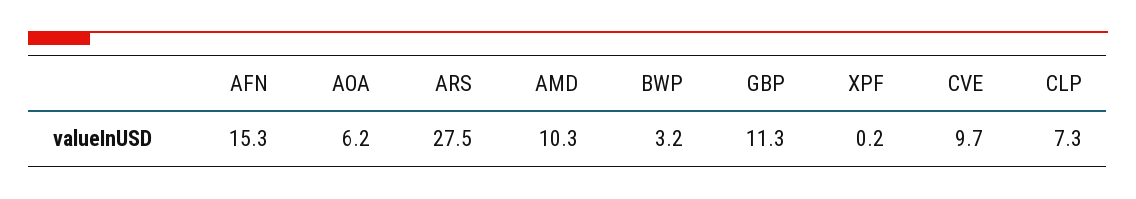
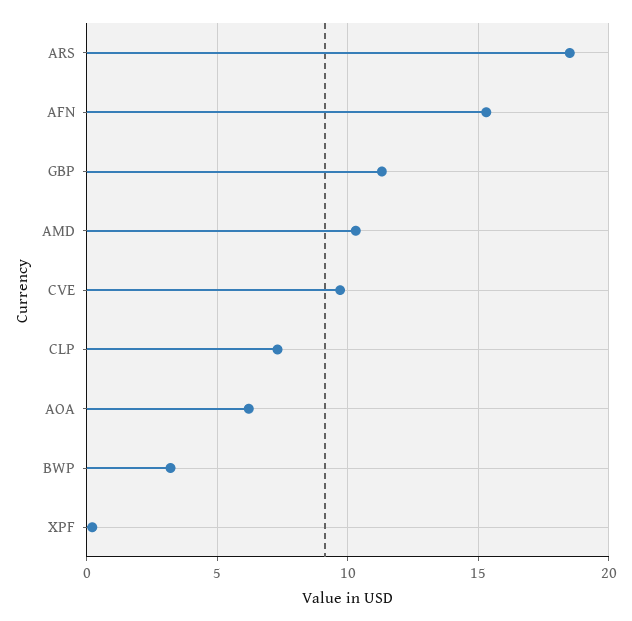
  {
    "AFN": 15.3,
    "AOA": 6.2,
-   "ARS": 27.5,
+   "ARS": 18.5,
    "AMD": 10.3,
    "BWP": 3.2,
    "GBP": 11.3,
    "XPF": 0.2,
    "CVE": 9.7,
    "CLP": 7.3
  }

